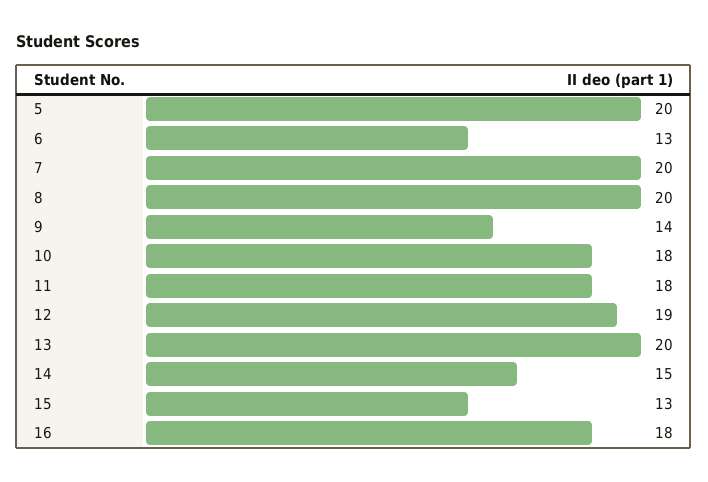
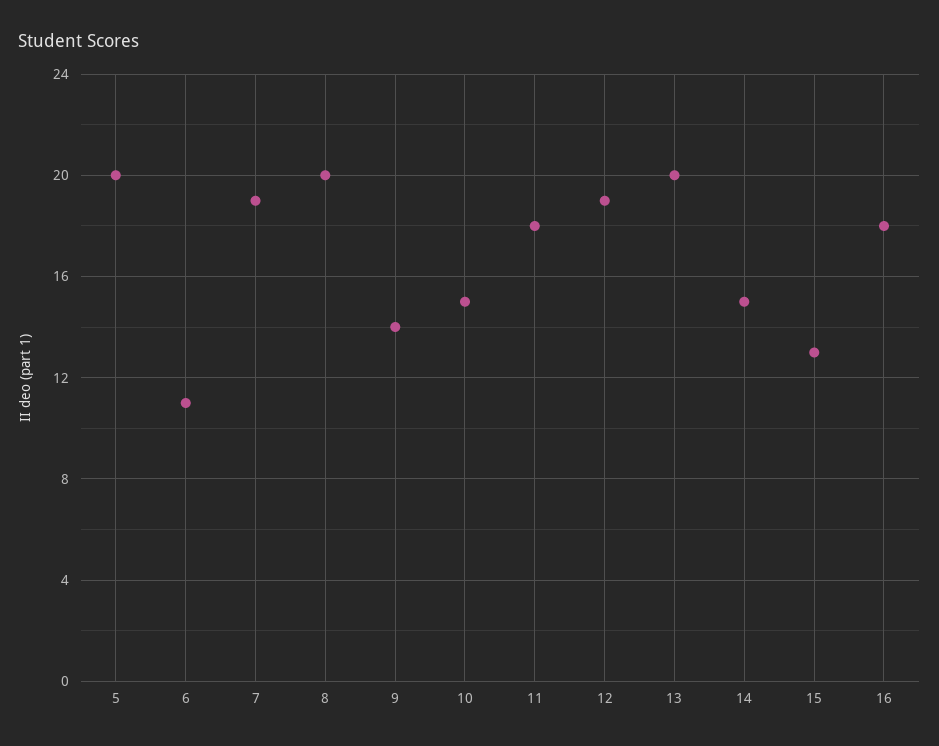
  {
    "5": 20,
-   "6": 13,
+   "6": 11,
-   "7": 20,
+   "7": 19,
    "8": 20,
    "9": 14,
-   "10": 18,
+   "10": 15,
    "11": 18,
    "12": 19,
    "13": 20,
    "14": 15,
    "15": 13,
    "16": 18
  }

